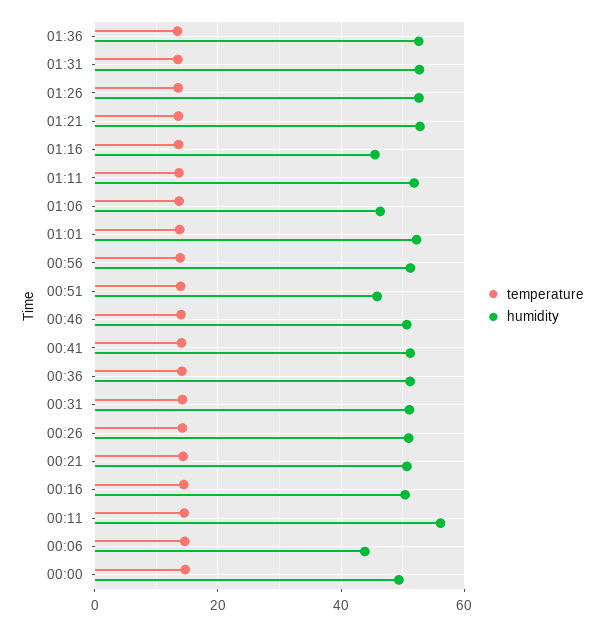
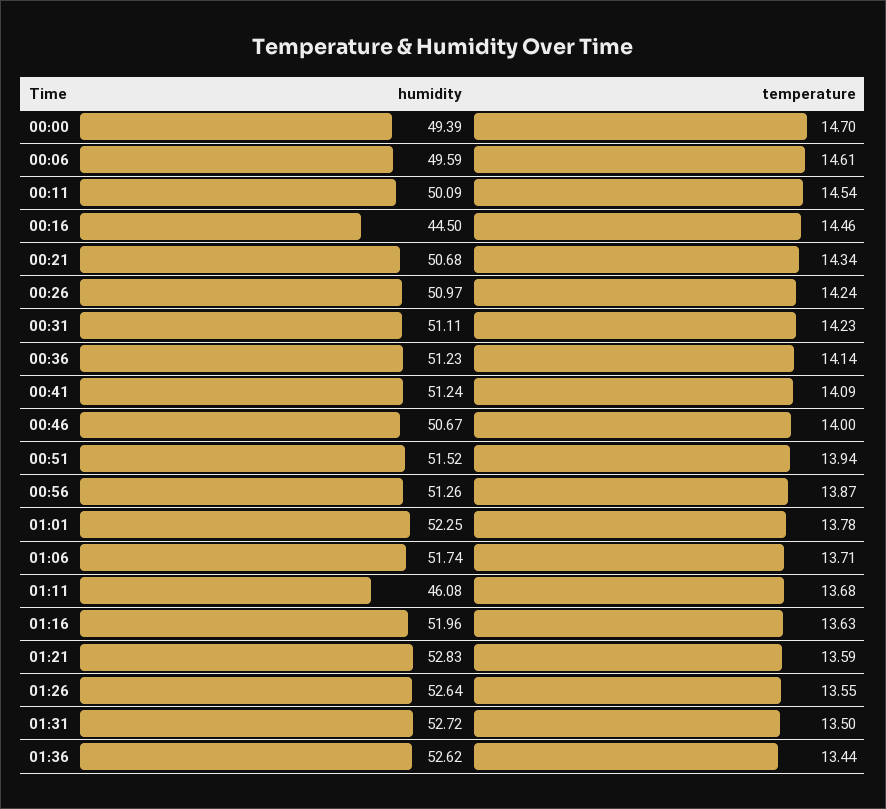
  {
    "temperature": {
      "01:36": 13.44,
      "01:31": 13.5,
      "01:26": 13.55,
      "01:21": 13.59,
      "01:16": 13.63,
      "01:11": 13.68,
      "01:06": 13.71,
      "01:01": 13.78,
      "00:56": 13.87,
      "00:51": 13.94,
      "00:46": 14,
      "00:41": 14.09,
      "00:36": 14.14,
      "00:31": 14.23,
      "00:26": 14.24,
      "00:21": 14.34,
      "00:16": 14.46,
      "00:11": 14.54,
      "00:06": 14.61,
      "00:00": 14.7
    },
    "humidity": {
      "01:36": 52.62,
      "01:31": 52.72,
      "01:26": 52.64,
      "01:21": 52.83,
-     "01:16": 46,
+     "01:16": 51.96,
-     "01:11": 52,
+     "01:11": 46.08,
-     "01:06": 46,
+     "01:06": 51.74,
      "01:01": 52.25,
      "00:56": 51.26,
-     "00:51": 46,
+     "00:51": 51.52,
      "00:46": 50.67,
      "00:41": 51.24,
      "00:36": 51.23,
      "00:31": 51.11,
      "00:26": 50.97,
      "00:21": 50.68,
-     "00:16": 50,
+     "00:16": 44.5,
-     "00:11": 56,
+     "00:11": 50.09,
-     "00:06": 44,
+     "00:06": 49.59,
      "00:00": 49.39
    }
  }

